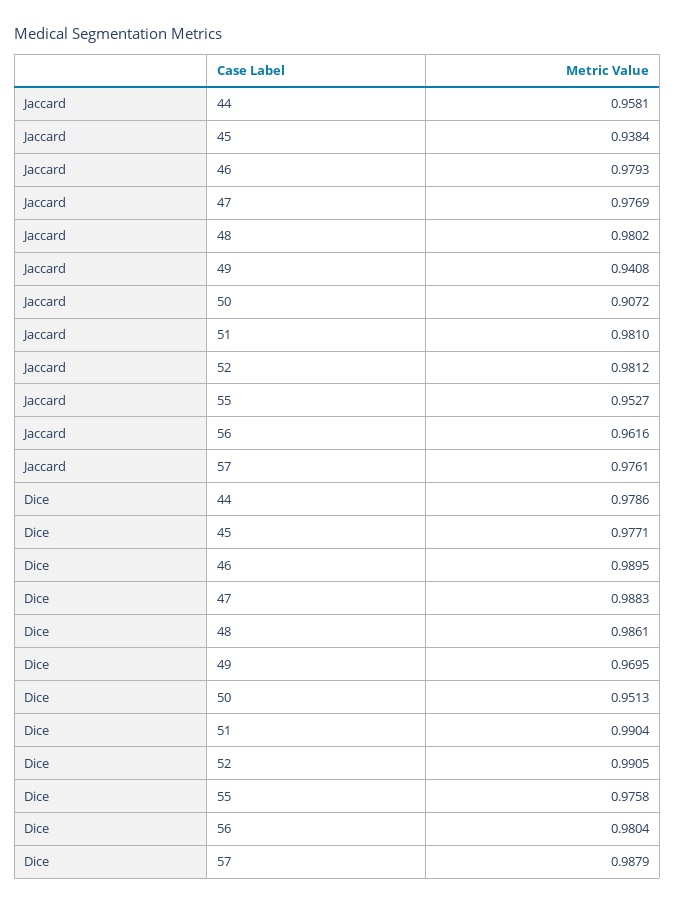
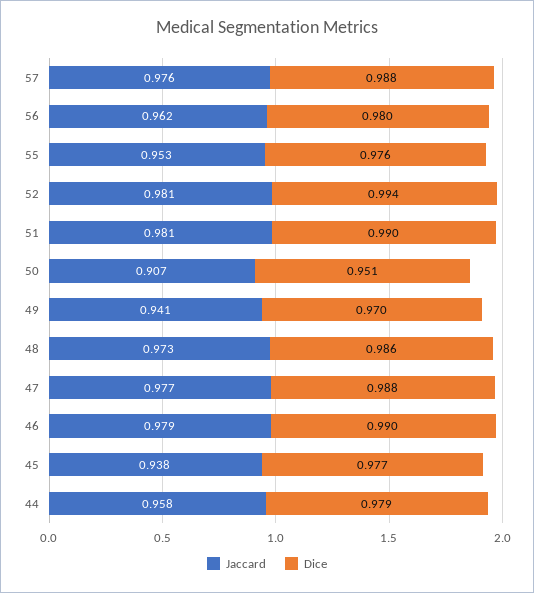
  {
    "Jaccard": {
      "44": 0.9581,
      "45": 0.9384,
      "46": 0.9793,
      "47": 0.9769,
-     "48": 0.9802,
+     "48": 0.973,
      "49": 0.9408,
      "50": 0.9072,
      "51": 0.981,
      "52": 0.9812,
      "55": 0.9527,
      "56": 0.9616,
      "57": 0.9761
    },
    "Dice": {
      "44": 0.9786,
      "45": 0.9771,
      "46": 0.9895,
      "47": 0.9883,
      "48": 0.9861,
      "49": 0.9695,
      "50": 0.9513,
      "51": 0.9904,
-     "52": 0.9905,
+     "52": 0.994,
      "55": 0.9758,
      "56": 0.9804,
      "57": 0.9879
    }
  }

